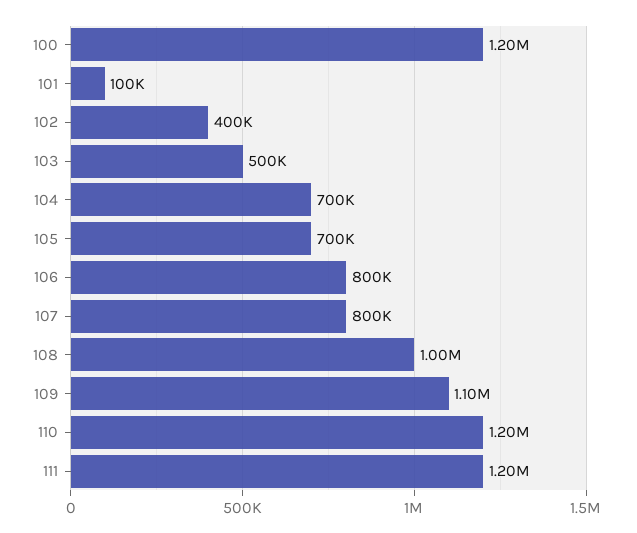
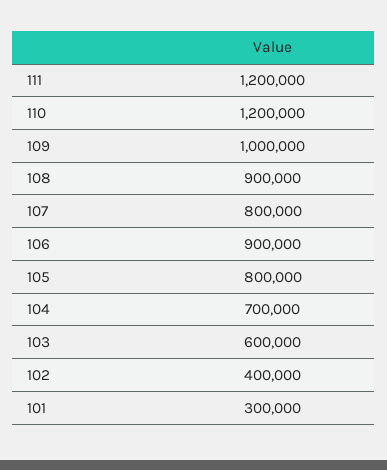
  {
-   "100": 1200000,
-   "101": 100000,
+   "101": 300000,
    "102": 400000,
-   "103": 500000,
+   "103": 600000,
    "104": 700000,
-   "105": 700000,
+   "105": 800000,
-   "106": 800000,
+   "106": 900000,
    "107": 800000,
-   "108": 1000000,
+   "108": 900000,
-   "109": 1100000,
+   "109": 1000000,
    "110": 1200000,
    "111": 1200000
  }

